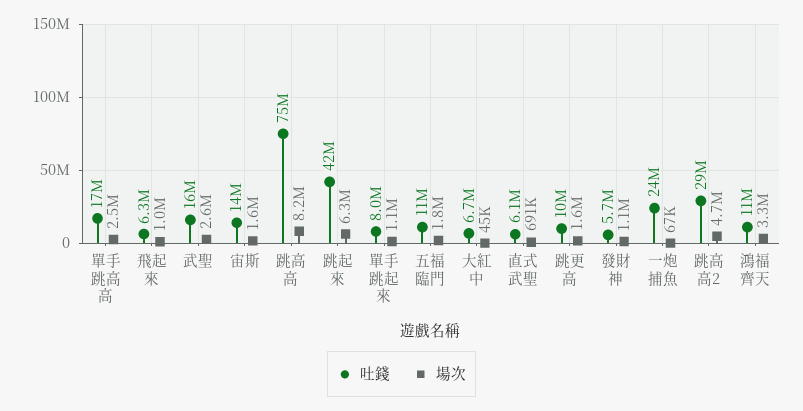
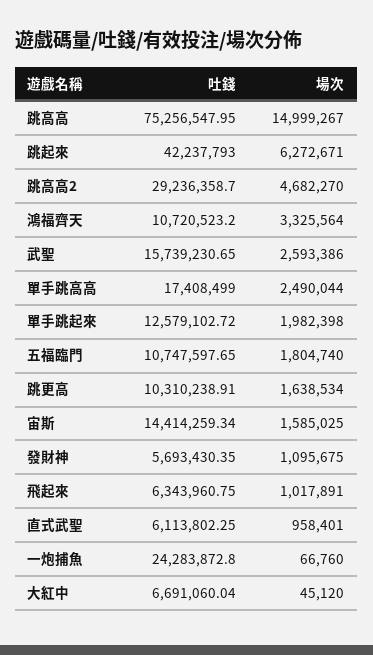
  {
    "吐錢": {
      "單手跳高高": 17408499,
      "飛起來": 6343960.75,
      "武聖": 15739230.65,
      "宙斯": 14414259.34,
      "跳高高": 75256547.95,
      "跳起來": 42237793,
-     "單手跳起來": 8000000,
+     "單手跳起來": 12579102.72,
      "五福臨門": 10747597.65,
      "大紅中": 6691060.04,
      "直式武聖": 6113802.25,
      "跳更高": 10310238.91,
      "發財神": 5693430.35,
      "一炮捕魚": 24283872.8,
      "跳高高2": 29236358.7,
      "鴻福齊天": 10720523.2
    },
    "場次": {
      "單手跳高高": 2490044,
      "飛起來": 1017891,
      "武聖": 2593386,
      "宙斯": 1585025,
-     "跳高高": 8200000,
+     "跳高高": 14999267,
      "跳起來": 6272671,
-     "單手跳起來": 1100000,
+     "單手跳起來": 1982398,
      "五福臨門": 1804740,
      "大紅中": 45120,
-     "直式武聖": 691000,
+     "直式武聖": 958401,
      "跳更高": 1638534,
      "發財神": 1095675,
      "一炮捕魚": 66760,
      "跳高高2": 4682270,
      "鴻福齊天": 3325564
    }
  }

